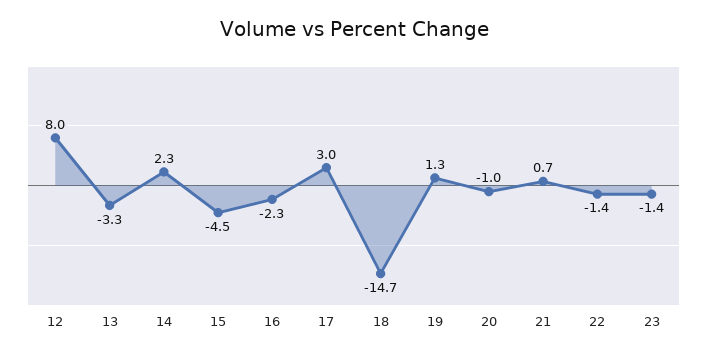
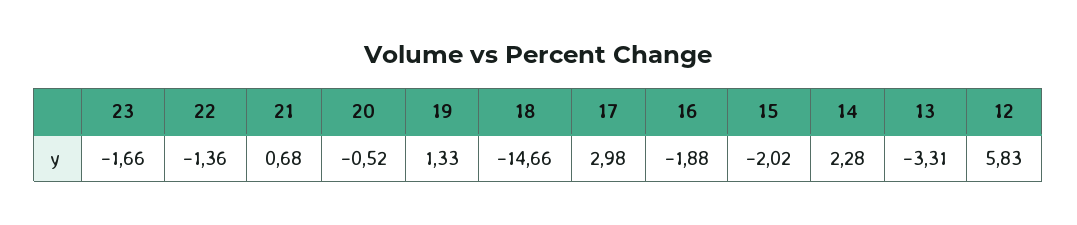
  {
-   "12": 8,
+   "12": 5.83,
    "13": -3.31,
    "14": 2.28,
-   "15": -4.5,
+   "15": -2.02,
-   "16": -2.3,
+   "16": -1.88,
    "17": 2.98,
    "18": -14.66,
    "19": 1.33,
-   "20": -1,
+   "20": -0.52,
    "21": 0.68,
    "22": -1.36,
-   "23": -1.4
+   "23": -1.66
  }

